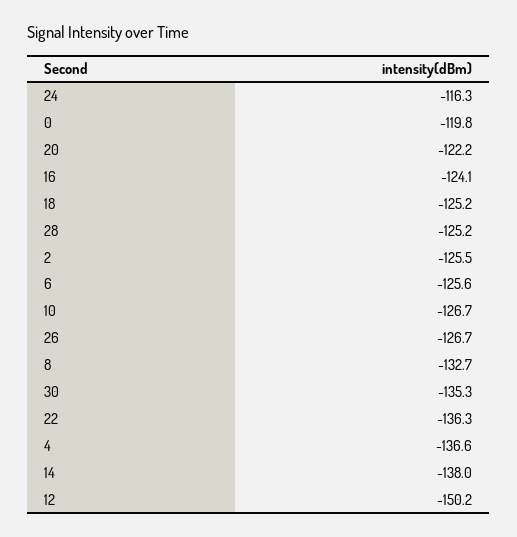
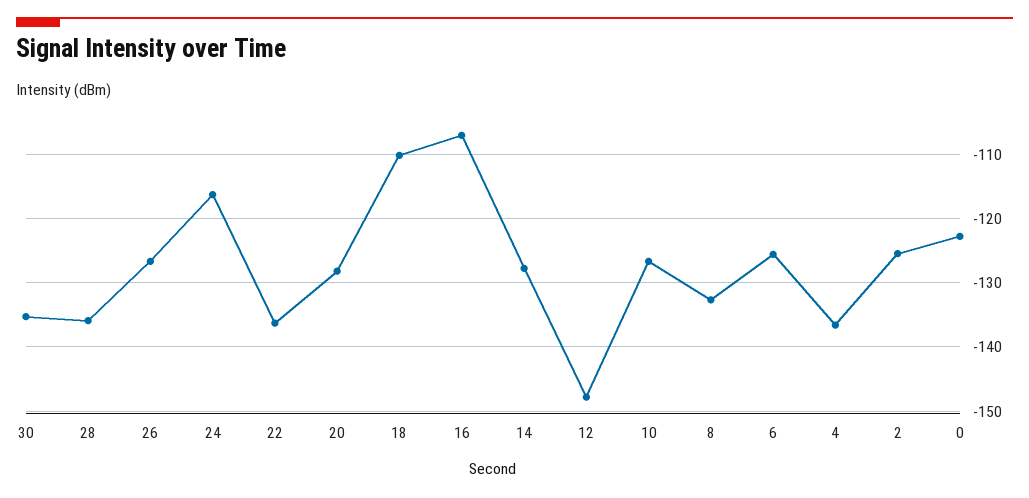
  {
    "24": -116.3,
-   "0": -119.8,
+   "0": -123,
-   "20": -122.2,
+   "20": -128,
-   "16": -124.1,
+   "16": -107,
-   "18": -125.2,
+   "18": -110,
-   "28": -125.2,
+   "28": -136,
    "2": -125.5,
    "6": -125.6,
    "10": -126.7,
    "26": -126.7,
    "8": -132.7,
    "30": -135.3,
    "22": -136.3,
    "4": -136.6,
-   "14": -138,
+   "14": -128,
-   "12": -150.2
+   "12": -148
  }

